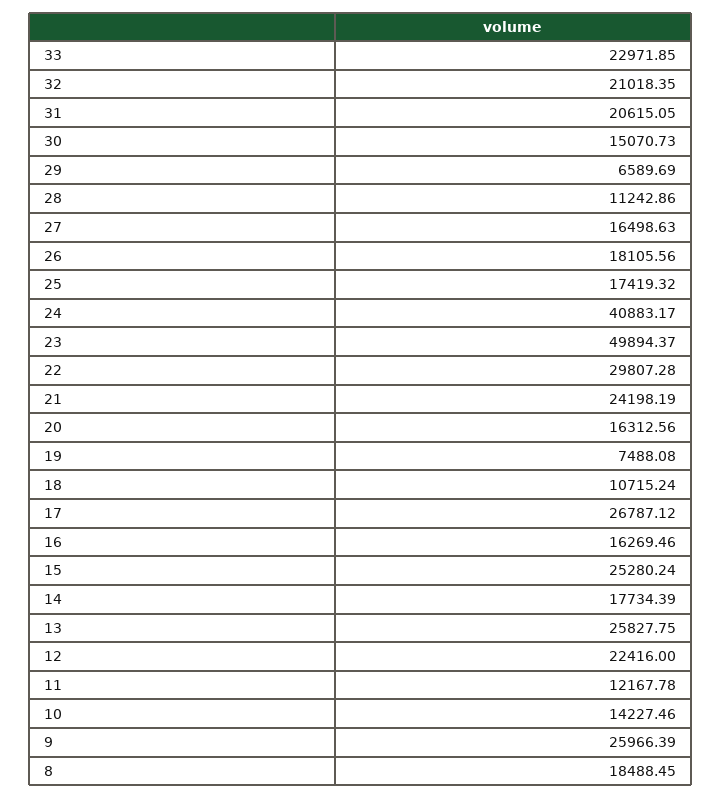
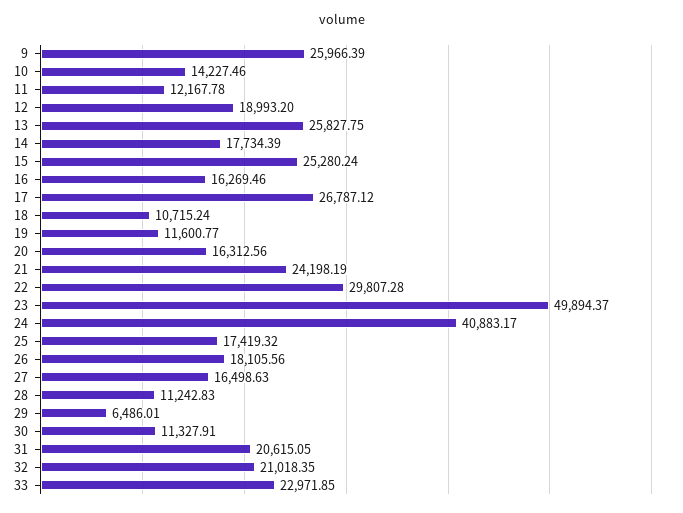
  {
    "33": 22971.85,
    "32": 21018.35,
    "31": 20615.05,
-   "30": 15070.73,
+   "30": 11327.91,
-   "29": 6589.69,
+   "29": 6486.01,
-   "28": 11242.86,
+   "28": 11242.83,
    "27": 16498.63,
    "26": 18105.56,
    "25": 17419.32,
    "24": 40883.17,
    "23": 49894.37,
    "22": 29807.28,
    "21": 24198.19,
    "20": 16312.56,
-   "19": 7488.08,
+   "19": 11600.77,
    "18": 10715.24,
    "17": 26787.12,
    "16": 16269.46,
    "15": 25280.24,
    "14": 17734.39,
    "13": 25827.75,
-   "12": 22416,
+   "12": 18993.2,
    "11": 12167.78,
    "10": 14227.46,
-   "9": 25966.39,
+   "9": 25966.39
-   "8": 18488.45
  }

